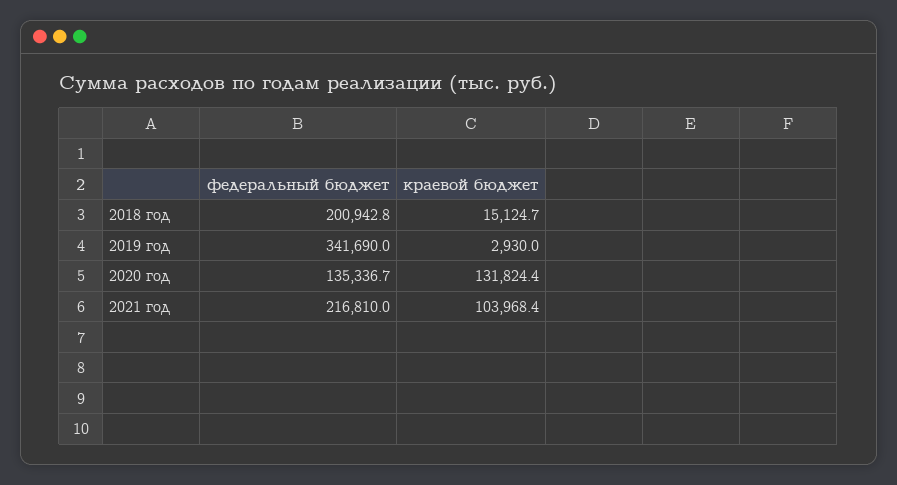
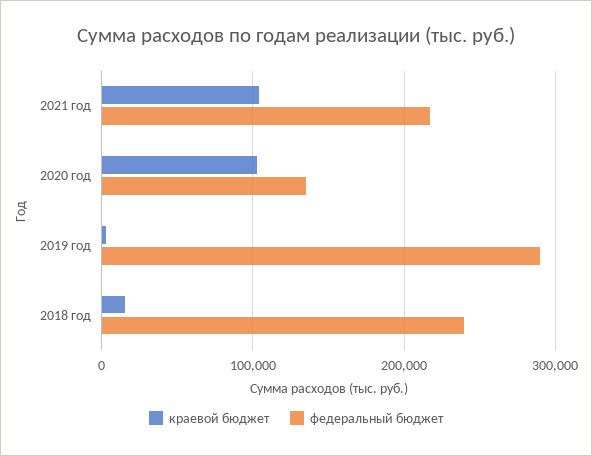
  {
    "федеральный бюджет": {
-     "2018 год": 200942.8,
+     "2018 год": 240000,
-     "2019 год": 341690,
+     "2019 год": 290000,
      "2020 год": 135336.7,
      "2021 год": 216810
    },
    "краевой бюджет": {
      "2018 год": 15124.7,
      "2019 год": 2930,
-     "2020 год": 131824.4,
+     "2020 год": 100000,
      "2021 год": 103968.4
    }
  }

